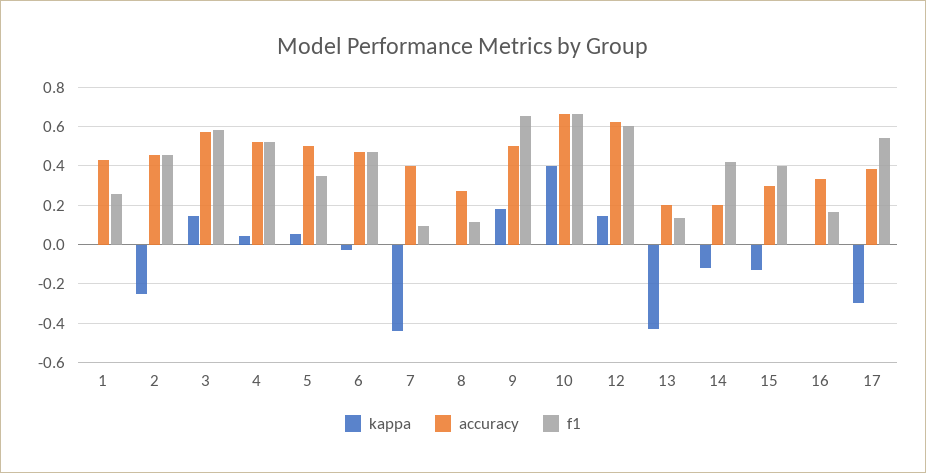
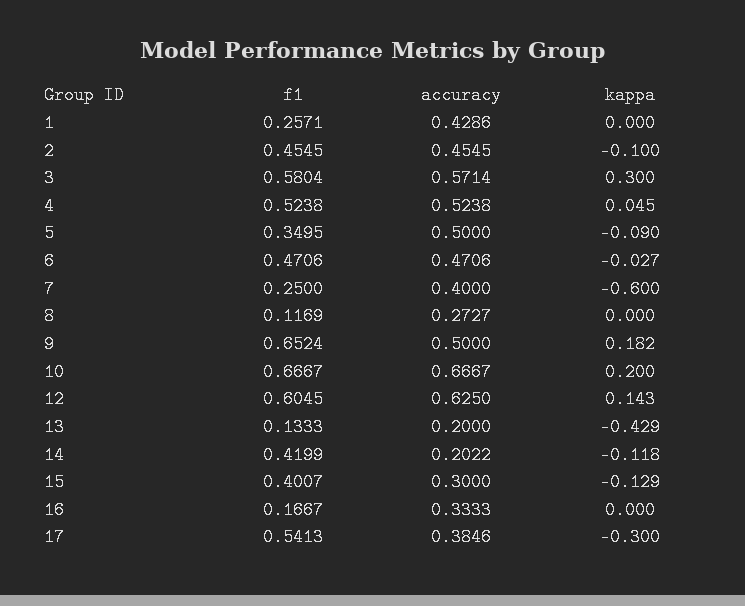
  {
    "kappa": {
      "1": 0,
-     "2": -0.25,
+     "2": -0.1,
-     "3": 0.15,
+     "3": 0.3,
      "4": 0.045,
-     "5": 0.05,
+     "5": -0.09,
      "6": -0.027,
-     "7": -0.45,
+     "7": -0.6,
      "8": 0,
      "9": 0.182,
-     "10": 0.4,
+     "10": 0.2,
      "12": 0.143,
      "13": -0.429,
      "14": -0.118,
      "15": -0.129,
      "16": 0,
      "17": -0.3
    },
    "accuracy": {
      "1": 0.4286,
      "2": 0.4545,
      "3": 0.5714,
      "4": 0.5238,
      "5": 0.5,
      "6": 0.4706,
      "7": 0.4,
      "8": 0.2727,
      "9": 0.5,
      "10": 0.6667,
      "12": 0.625,
      "13": 0.2,
      "14": 0.2022,
      "15": 0.3,
      "16": 0.3333,
      "17": 0.3846
    },
    "f1": {
      "1": 0.2571,
      "2": 0.4545,
      "3": 0.5804,
      "4": 0.5238,
      "5": 0.3495,
      "6": 0.4706,
-     "7": 0.1,
+     "7": 0.25,
      "8": 0.1169,
      "9": 0.6524,
      "10": 0.6667,
      "12": 0.6045,
      "13": 0.1333,
      "14": 0.4199,
      "15": 0.4007,
      "16": 0.1667,
      "17": 0.5413
    }
  }

